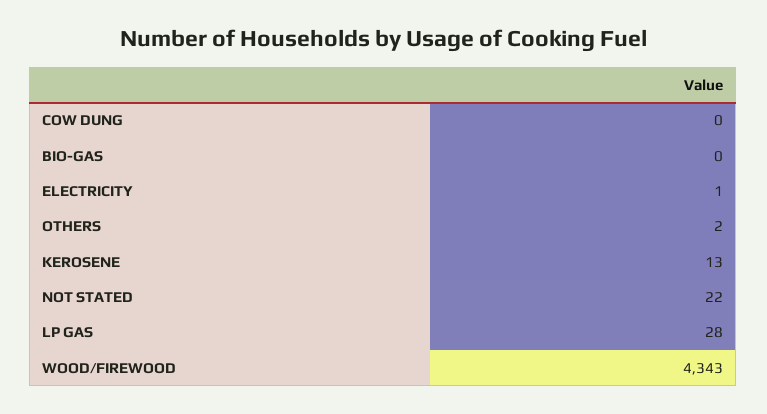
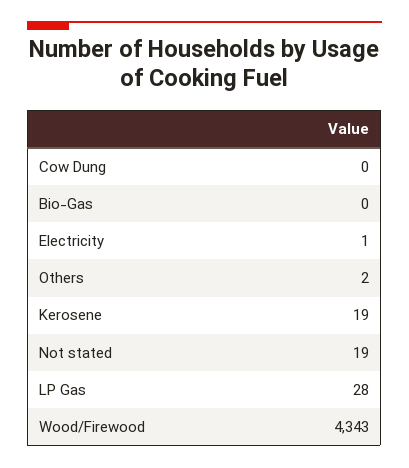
  {
    "COW DUNG": 0,
    "BIO-GAS": 0,
    "ELECTRICITY": 1,
    "OTHERS": 2,
-   "KEROSENE": 13,
+   "KEROSENE": 19,
-   "NOT STATED": 22,
+   "NOT STATED": 19,
    "LP GAS": 28,
    "WOOD/FIREWOOD": 4343
  }

